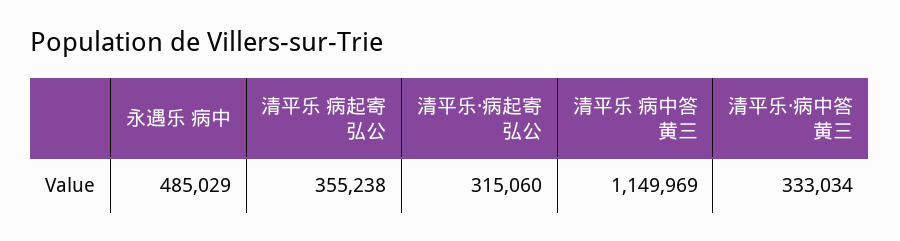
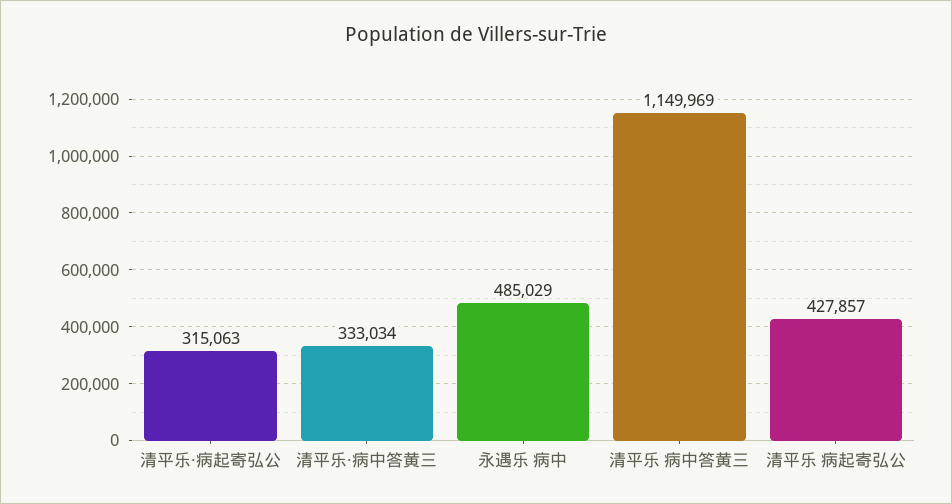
  {
    "永遇乐 病中": 485029,
-   "清平乐 病起寄弘公": 355238,
+   "清平乐 病起寄弘公": 427857,
-   "清平乐·病起寄弘公": 315060,
+   "清平乐·病起寄弘公": 315063,
    "清平乐 病中答黄三": 1149969,
    "清平乐·病中答黄三": 333034
  }

